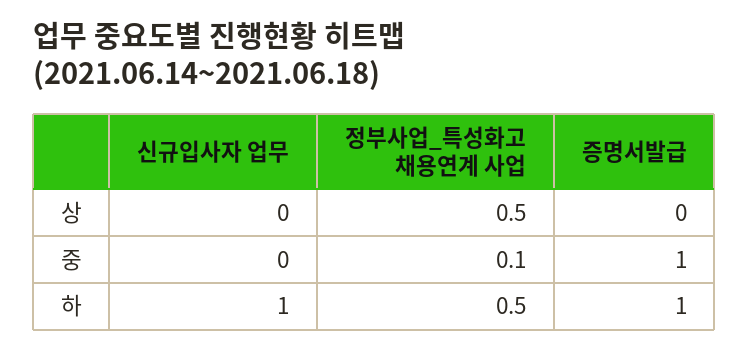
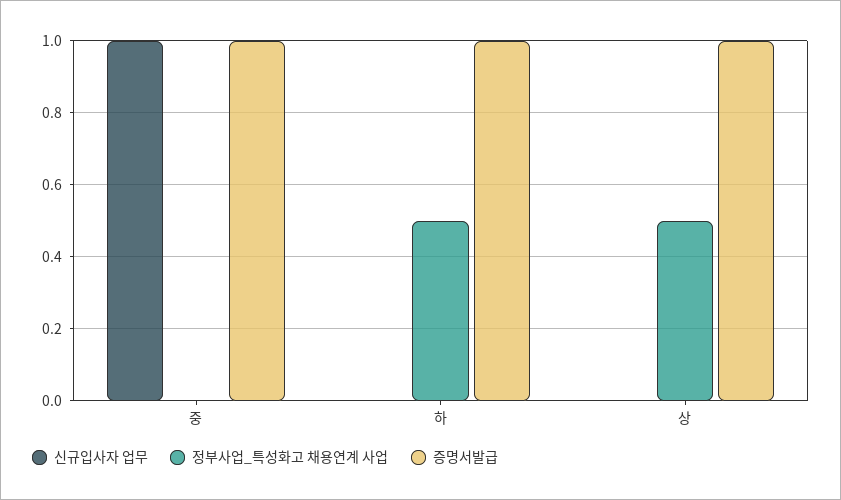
  {
    "신규입사자 업무": {
      "상": 0,
-     "중": 0,
+     "중": 1,
-     "하": 1
+     "하": 0
    },
    "정부사업_특성화고 채용연계 사업": {
      "상": 0.5,
-     "중": 0.1,
+     "중": 0,
      "하": 0.5
    },
    "증명서발급": {
-     "상": 0,
+     "상": 1,
      "중": 1,
      "하": 1
    }
  }

